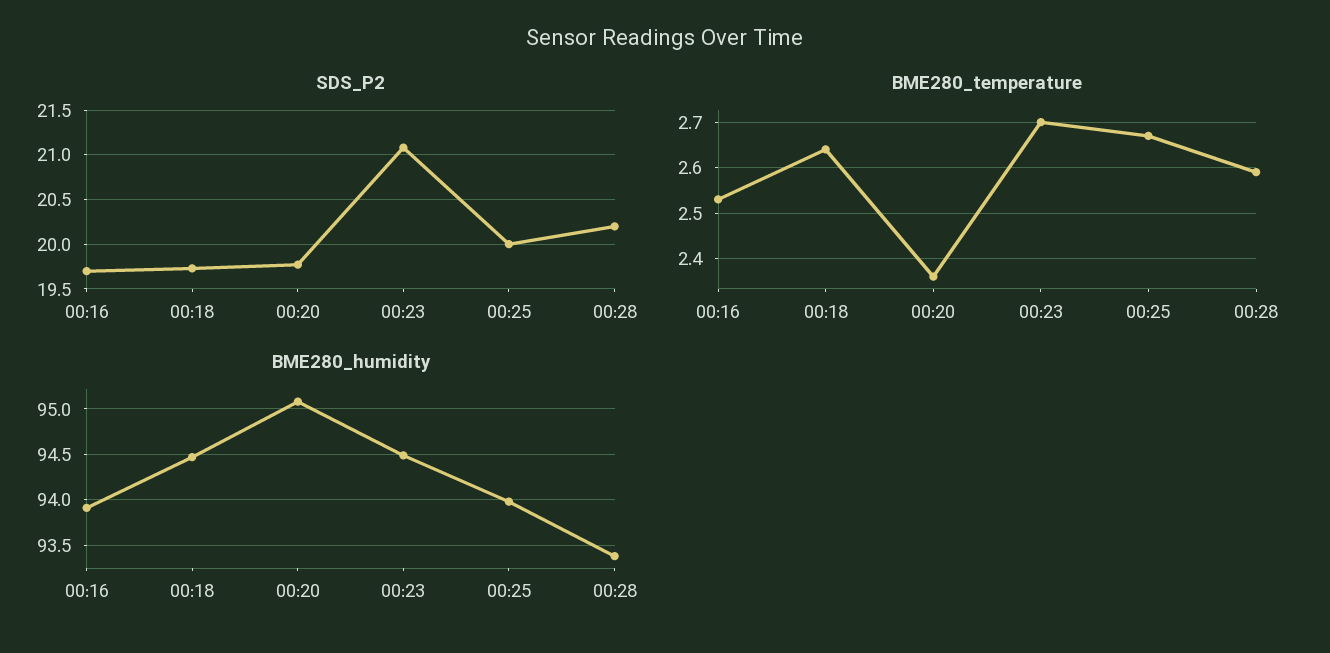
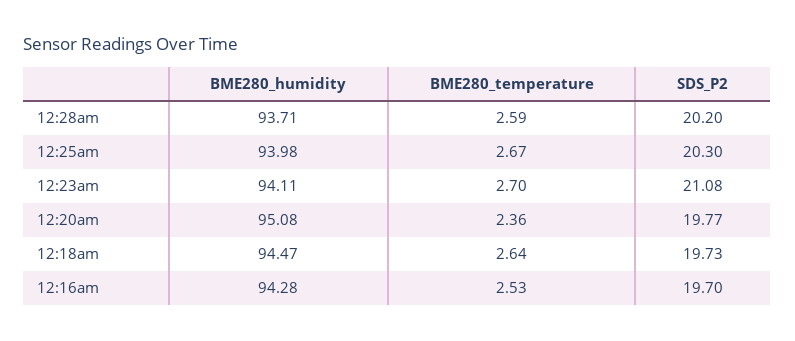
  {
    "SDS_P2": {
      "00:16": 19.7,
      "00:18": 19.73,
      "00:20": 19.77,
      "00:23": 21.08,
-     "00:25": 20,
+     "00:25": 20.3,
      "00:28": 20.2
    },
    "BME280_temperature": {
      "00:16": 2.53,
      "00:18": 2.64,
      "00:20": 2.36,
      "00:23": 2.7,
      "00:25": 2.67,
      "00:28": 2.59
    },
    "BME280_humidity": {
-     "00:16": 93.9,
+     "00:16": 94.28,
      "00:18": 94.47,
      "00:20": 95.08,
-     "00:23": 94.5,
+     "00:23": 94.11,
      "00:25": 93.98,
-     "00:28": 93.4
+     "00:28": 93.71
    }
  }

